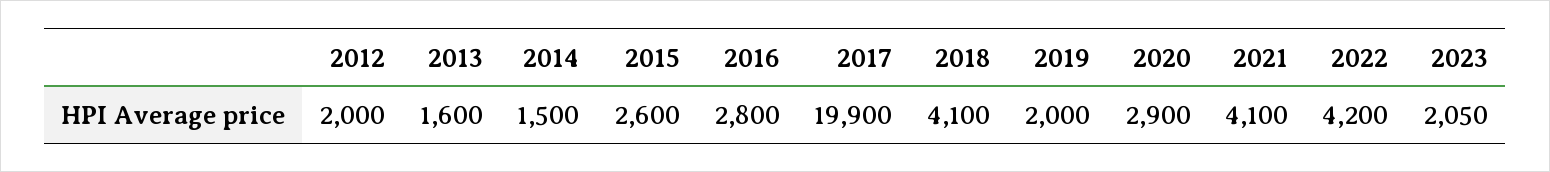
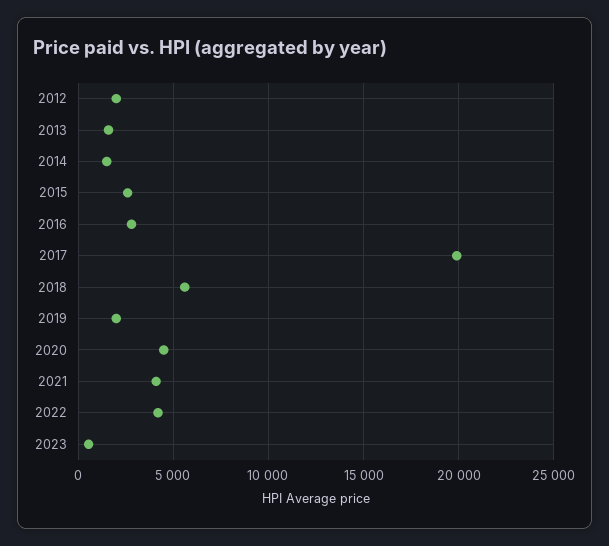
  {
    "2012": 2000,
    "2013": 1600,
    "2014": 1500,
    "2015": 2600,
    "2016": 2800,
    "2017": 19900,
-   "2018": 4100,
+   "2018": 5500,
    "2019": 2000,
-   "2020": 2900,
+   "2020": 4500,
    "2021": 4100,
    "2022": 4200,
-   "2023": 2050
+   "2023": 500
  }

